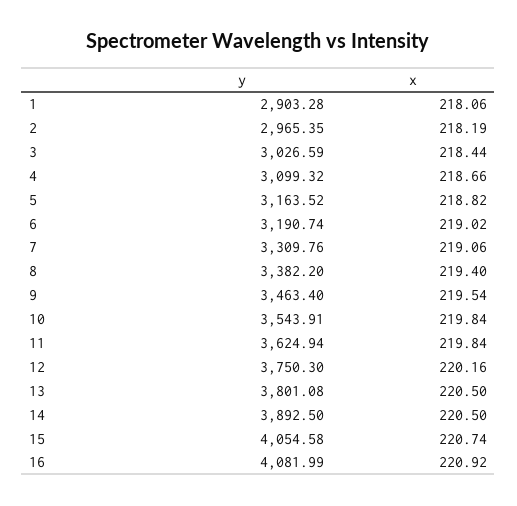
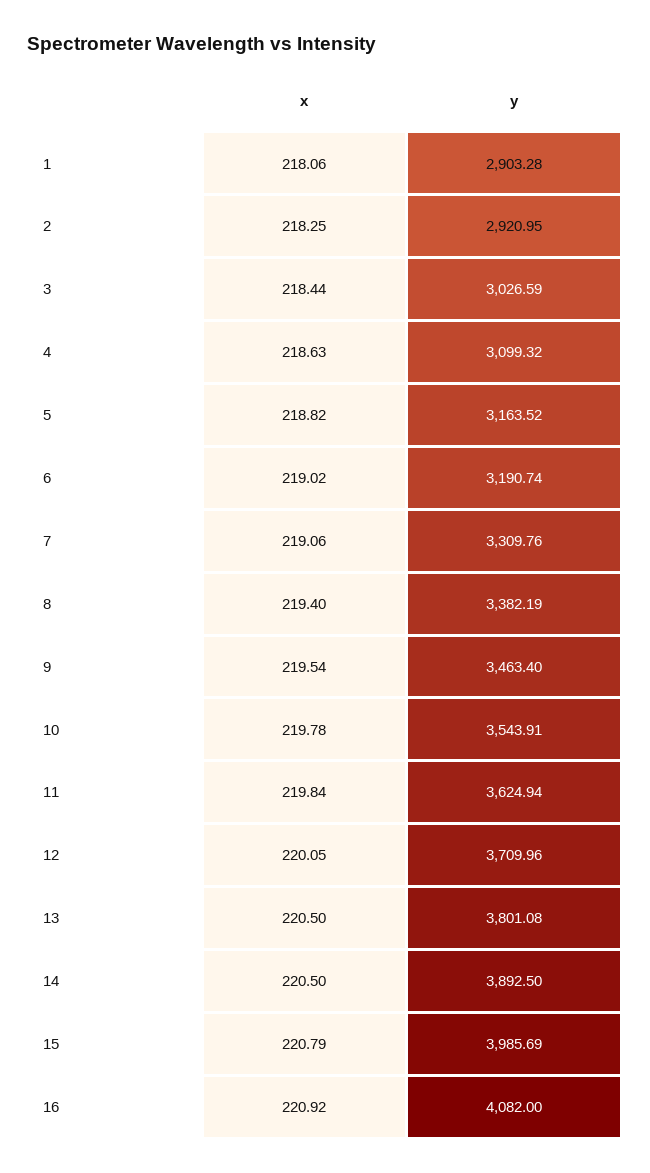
  {
    "y": {
      "1": 2903.28,
-     "2": 2965.35,
+     "2": 2920.95,
      "3": 3026.59,
      "4": 3099.32,
      "5": 3163.52,
      "6": 3190.74,
      "7": 3309.76,
-     "8": 3382.2,
+     "8": 3382.19,
      "9": 3463.4,
      "10": 3543.91,
      "11": 3624.94,
-     "12": 3750.3,
+     "12": 3709.96,
      "13": 3801.08,
      "14": 3892.5,
-     "15": 4054.58,
+     "15": 3985.69,
-     "16": 4081.99
+     "16": 4082
    },
    "x": {
      "1": 218.06,
-     "2": 218.19,
+     "2": 218.25,
      "3": 218.44,
-     "4": 218.66,
+     "4": 218.63,
      "5": 218.82,
      "6": 219.02,
      "7": 219.06,
      "8": 219.4,
      "9": 219.54,
-     "10": 219.84,
+     "10": 219.78,
      "11": 219.84,
-     "12": 220.16,
+     "12": 220.05,
      "13": 220.5,
      "14": 220.5,
-     "15": 220.74,
+     "15": 220.79,
      "16": 220.92
    }
  }

